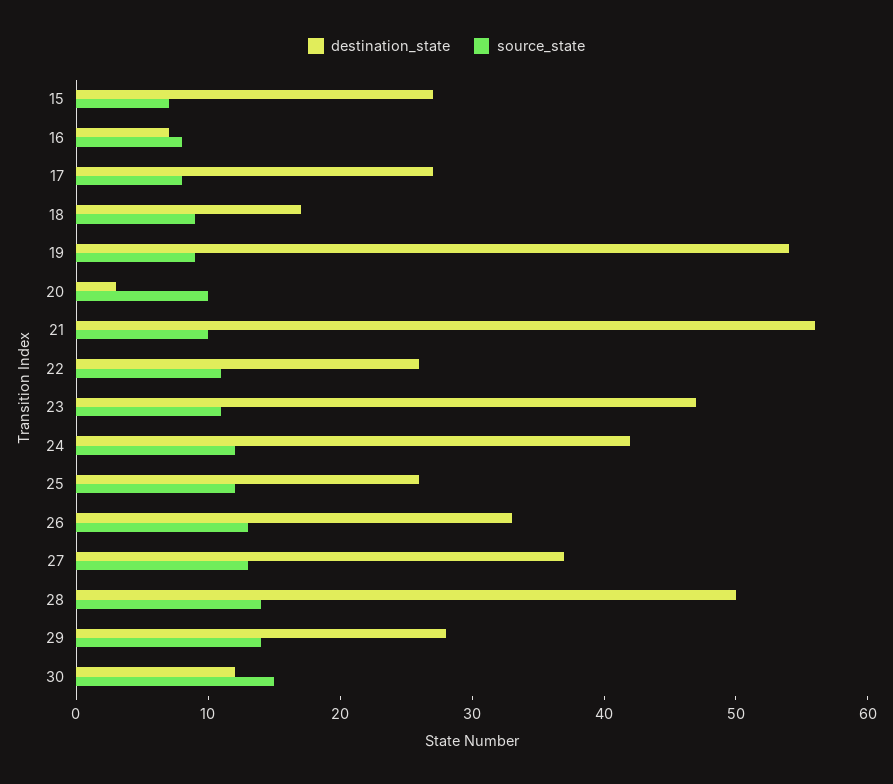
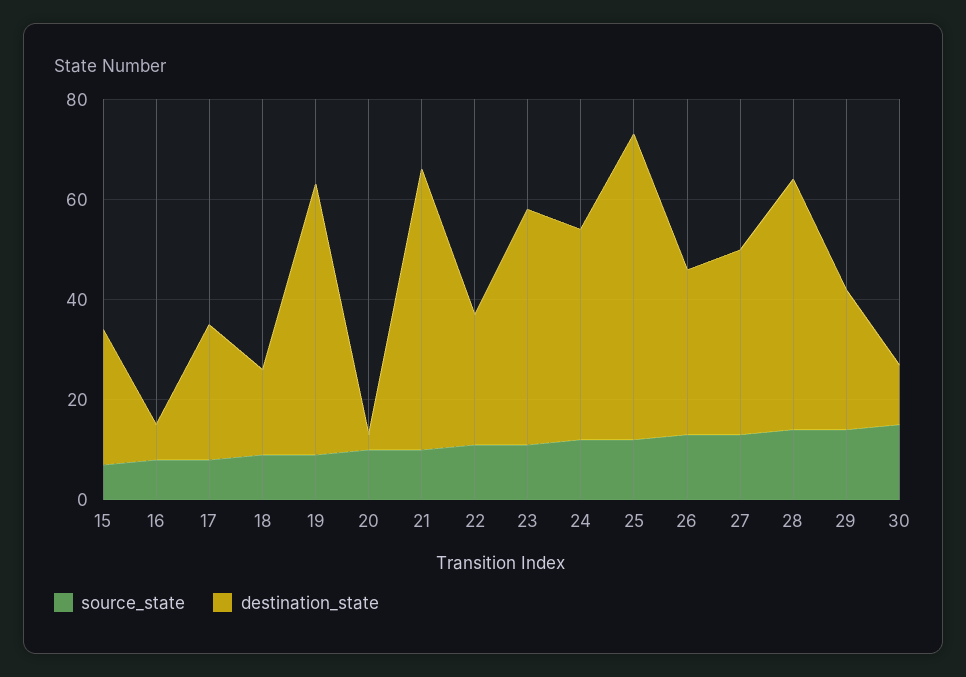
  {
    "destination_state": {
      "15": 27,
      "16": 7,
      "17": 27,
      "18": 17,
      "19": 54,
      "20": 3,
      "21": 56,
      "22": 26,
      "23": 47,
      "24": 42,
-     "25": 26,
+     "25": 60,
      "26": 33,
      "27": 37,
      "28": 50,
      "29": 28,
      "30": 12
    },
    "source_state": {
      "15": 7,
      "16": 8,
      "17": 8,
      "18": 9,
      "19": 9,
      "20": 10,
      "21": 10,
      "22": 11,
      "23": 11,
      "24": 12,
      "25": 12,
      "26": 13,
      "27": 13,
      "28": 14,
      "29": 14,
      "30": 15
    }
  }

